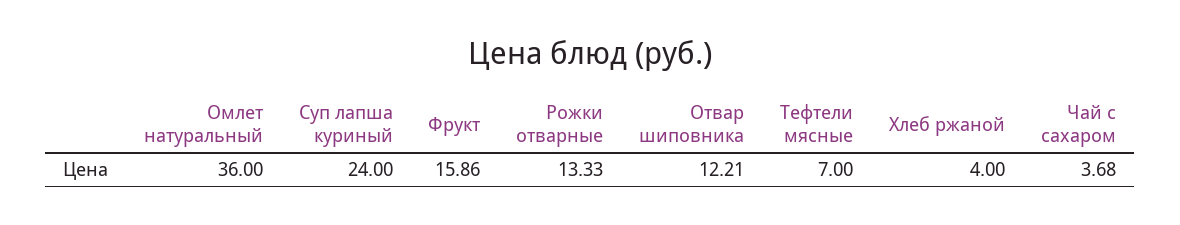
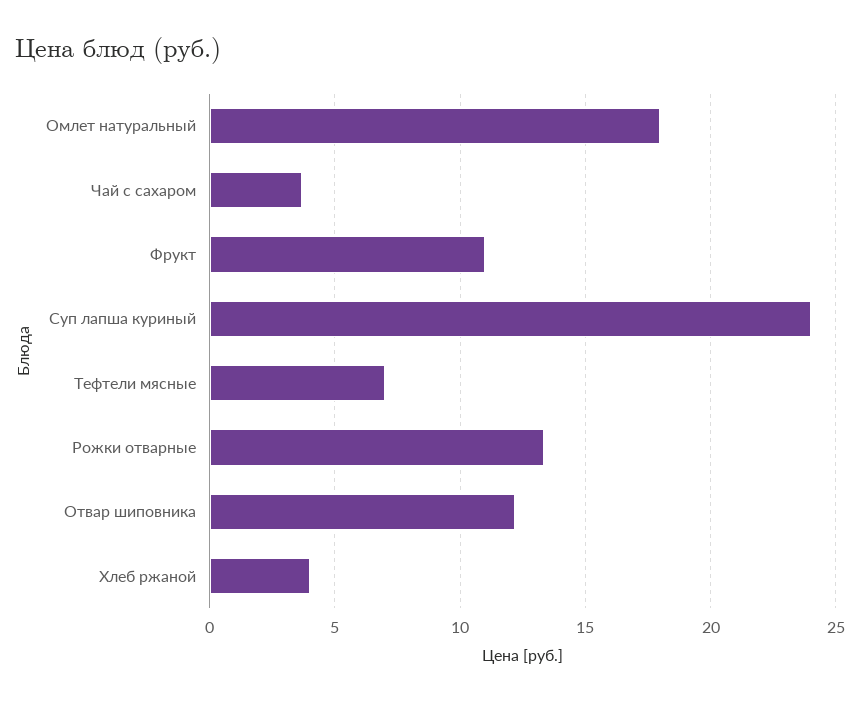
  {
-   "Омлет натуральный": 36,
+   "Омлет натуральный": 18,
    "Суп лапша куриный": 24,
-   "Фрукт": 15.86,
+   "Фрукт": 11,
    "Рожки отварные": 13.33,
    "Отвар шиповника": 12.21,
    "Тефтели мясные": 7,
    "Хлеб ржаной": 4,
    "Чай с сахаром": 3.68
  }

